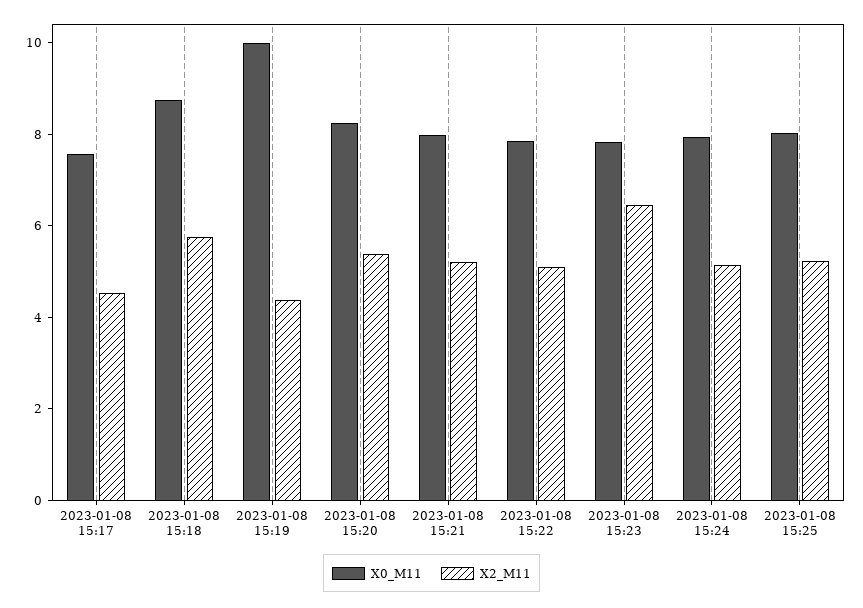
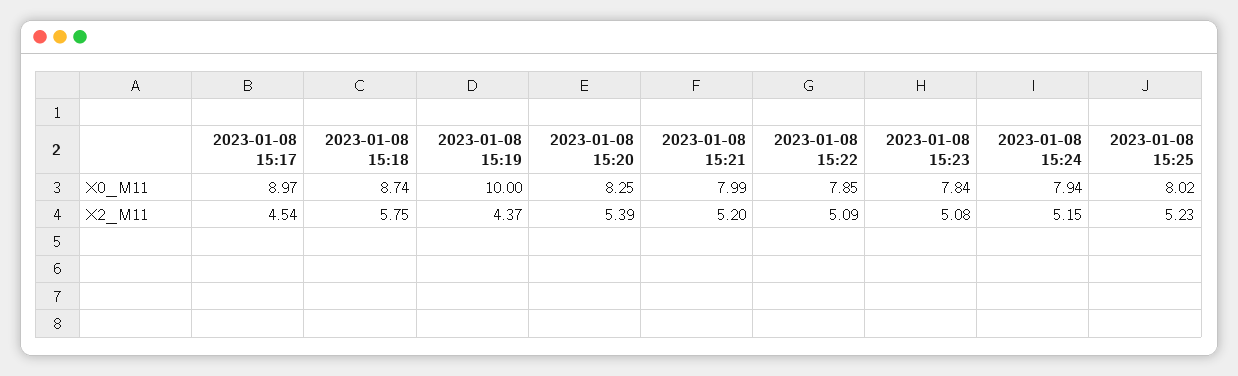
  {
    "X0_M11": {
-     "2023-01-08 15:17": 7.5,
+     "2023-01-08 15:17": 8.97,
      "2023-01-08 15:18": 8.74,
      "2023-01-08 15:19": 10,
      "2023-01-08 15:20": 8.25,
      "2023-01-08 15:21": 7.99,
      "2023-01-08 15:22": 7.85,
      "2023-01-08 15:23": 7.84,
      "2023-01-08 15:24": 7.94,
      "2023-01-08 15:25": 8.02
    },
    "X2_M11": {
      "2023-01-08 15:17": 4.54,
      "2023-01-08 15:18": 5.75,
      "2023-01-08 15:19": 4.37,
      "2023-01-08 15:20": 5.39,
      "2023-01-08 15:21": 5.2,
      "2023-01-08 15:22": 5.09,
-     "2023-01-08 15:23": 6.5,
+     "2023-01-08 15:23": 5.08,
      "2023-01-08 15:24": 5.15,
      "2023-01-08 15:25": 5.23
    }
  }

